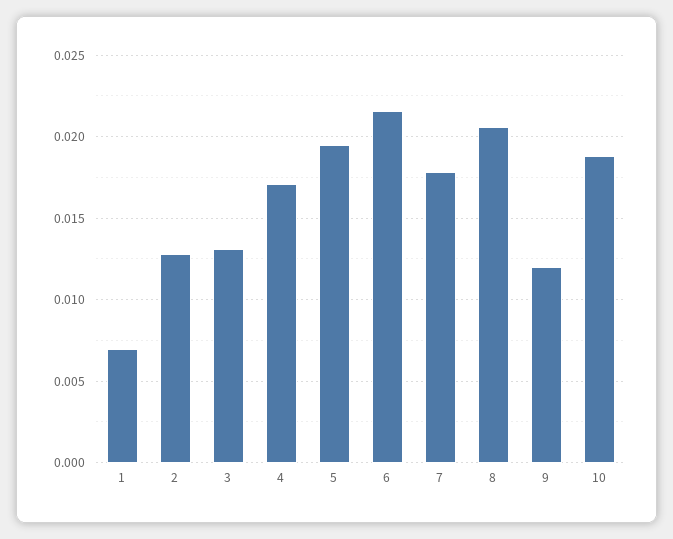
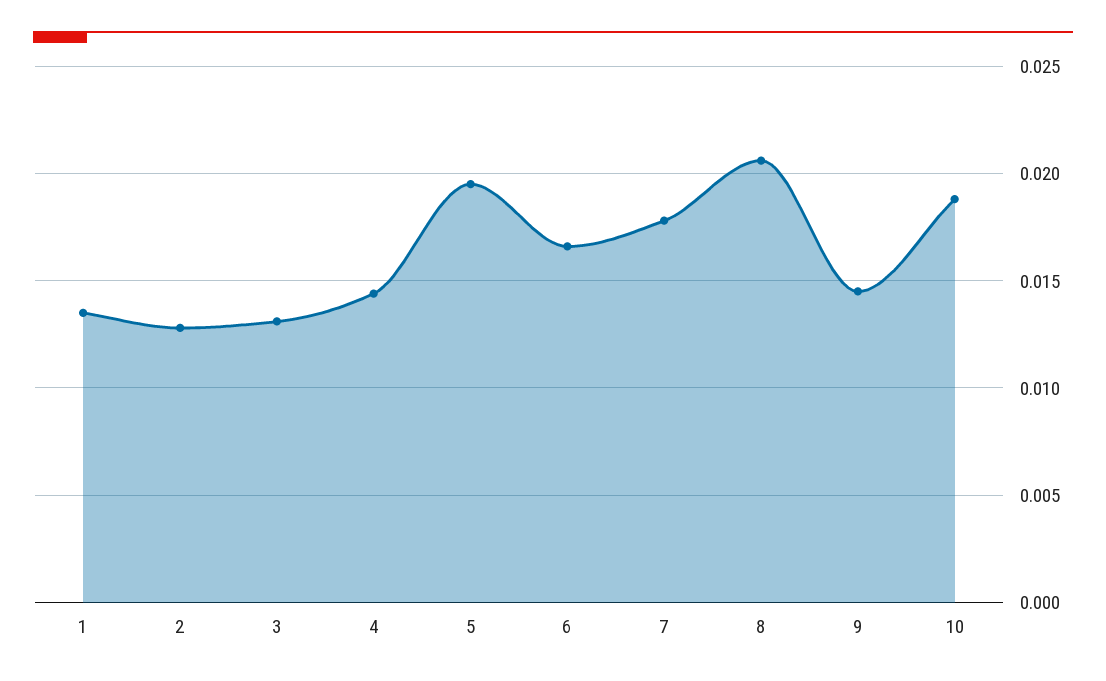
  {
-   "1": 0.007,
+   "1": 0.0135,
    "2": 0.013,
    "3": 0.013,
-   "4": 0.017,
+   "4": 0.0145,
    "5": 0.0195,
-   "6": 0.0215,
+   "6": 0.0165,
    "7": 0.018,
    "8": 0.0205,
-   "9": 0.012,
+   "9": 0.0145,
    "10": 0.019
  }

